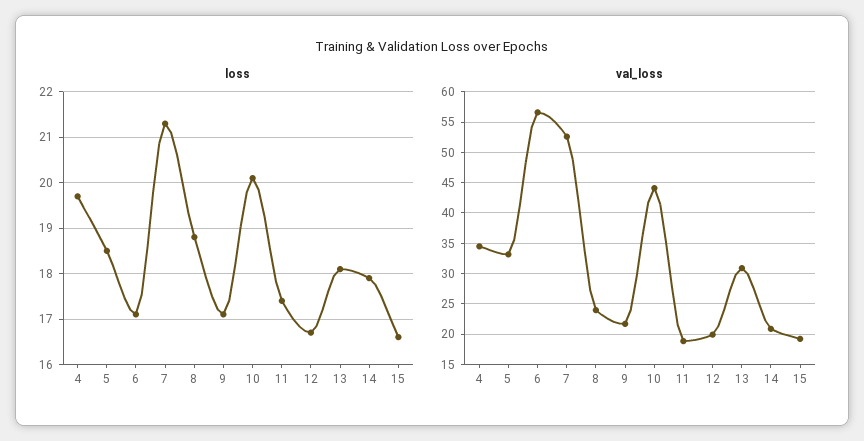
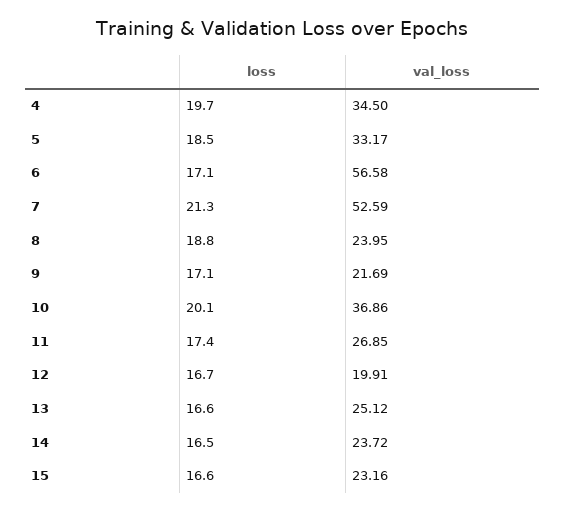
  {
    "loss": {
      "4": 19.7,
      "5": 18.5,
      "6": 17.1,
      "7": 21.3,
      "8": 18.8,
      "9": 17.1,
      "10": 20.1,
      "11": 17.4,
      "12": 16.7,
-     "13": 18,
+     "13": 16.6,
-     "14": 18,
+     "14": 16.5,
      "15": 16.6
    },
    "val_loss": {
      "4": 34.5,
      "5": 33.17,
      "6": 56.58,
      "7": 52.59,
      "8": 23.95,
      "9": 21.69,
-     "10": 44,
+     "10": 36.86,
-     "11": 19,
+     "11": 26.85,
      "12": 19.91,
-     "13": 31,
+     "13": 25.12,
-     "14": 21,
+     "14": 23.72,
-     "15": 19
+     "15": 23.16
    }
  }

